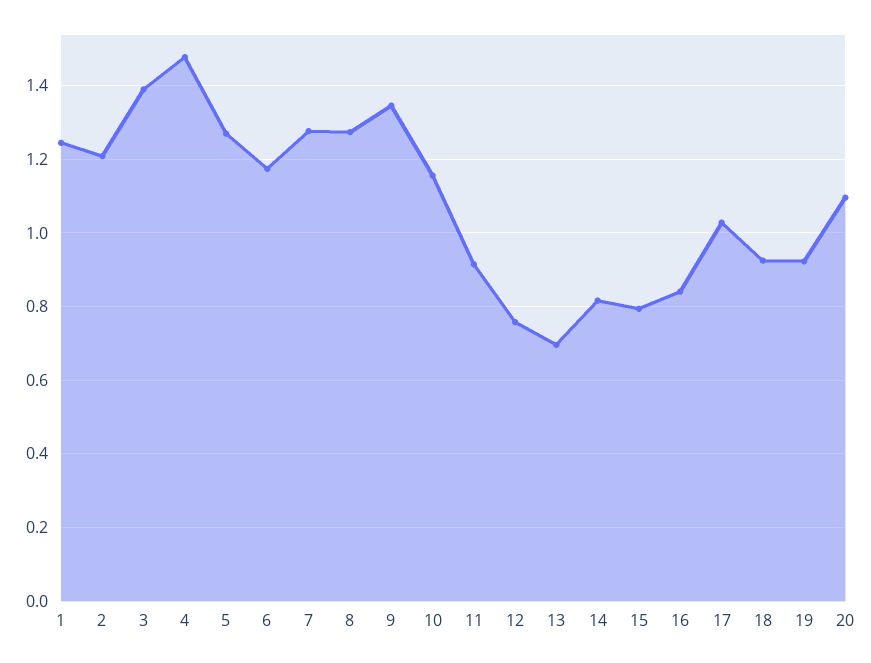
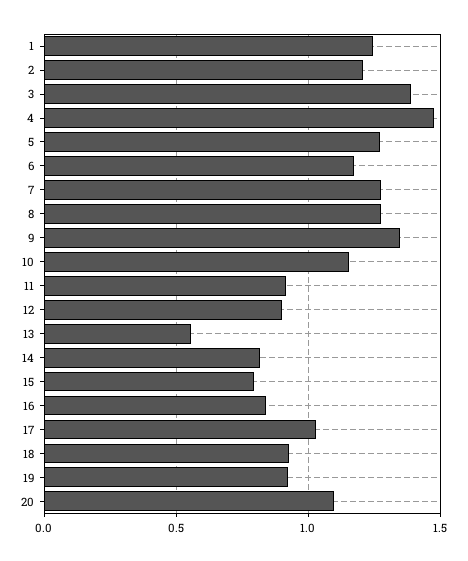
  {
    "1": 1.24,
    "2": 1.2,
    "3": 1.4,
    "4": 1.48,
    "5": 1.28,
    "6": 1.18,
    "7": 1.28,
    "8": 1.28,
    "9": 1.34,
    "10": 1.16,
    "11": 0.92,
-   "12": 0.76,
+   "12": 0.9,
-   "13": 0.7,
+   "13": 0.55,
    "14": 0.82,
    "15": 0.8,
    "16": 0.84,
    "17": 1.02,
    "18": 0.92,
    "19": 0.92,
    "20": 1.1
  }

